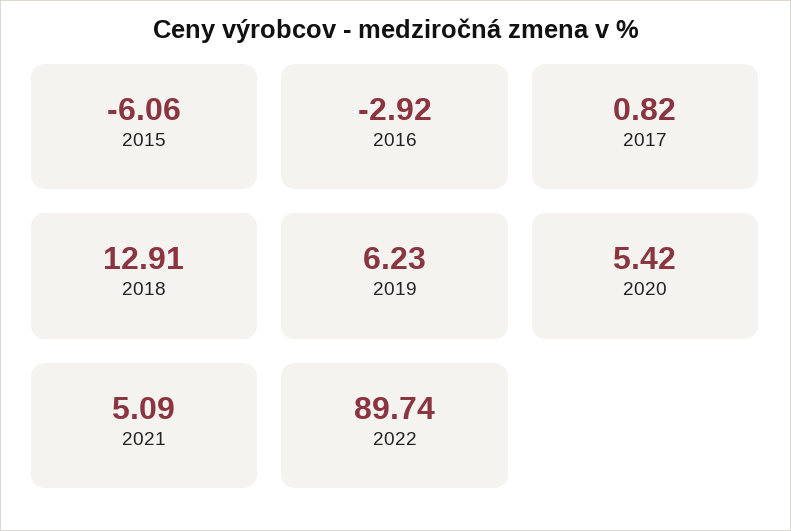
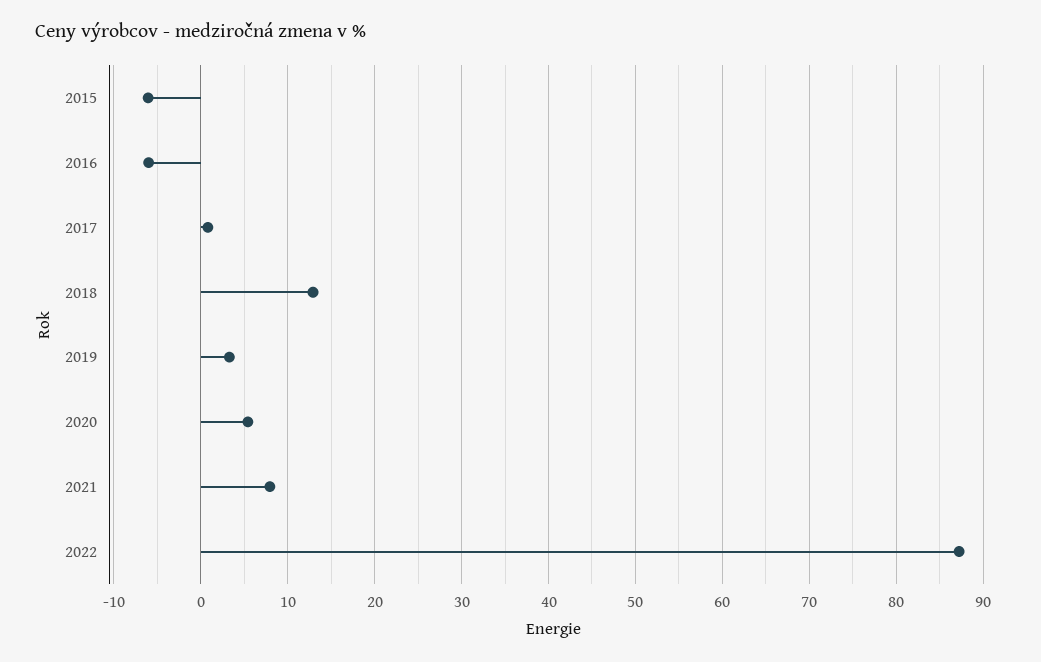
  {
    "2015": -6.06,
-   "2016": -2.92,
+   "2016": -6,
    "2017": 0.82,
    "2018": 12.91,
-   "2019": 6.23,
+   "2019": 3,
    "2020": 5.42,
-   "2021": 5.09,
+   "2021": 8,
-   "2022": 89.74
+   "2022": 87
  }

